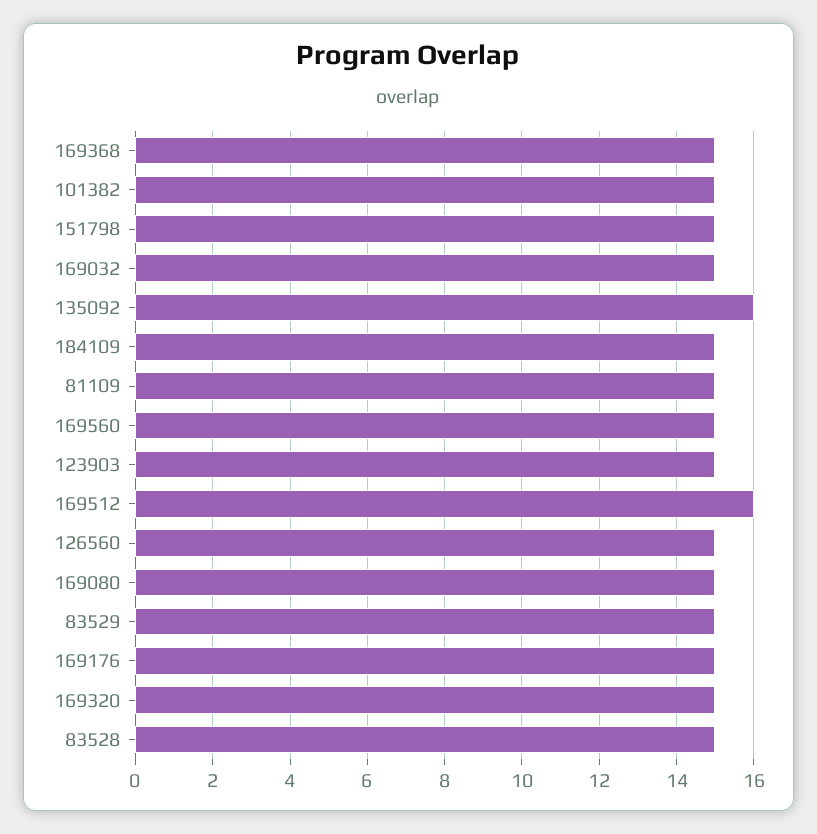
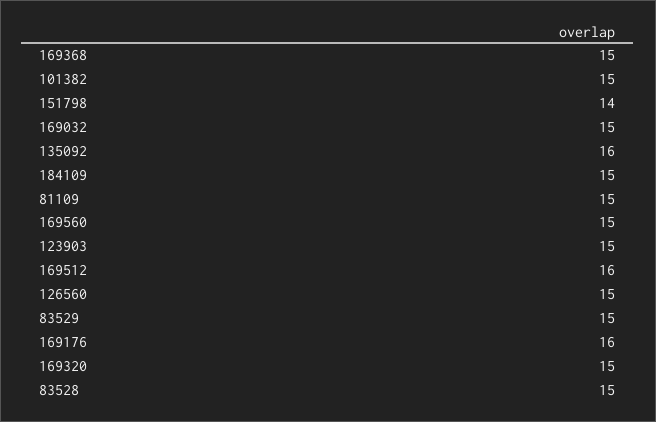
  {
    "169368": 15,
    "101382": 15,
-   "151798": 15,
+   "151798": 14,
    "169032": 15,
    "135092": 16,
    "184109": 15,
    "81109": 15,
    "169560": 15,
    "123903": 15,
    "169512": 16,
    "126560": 15,
-   "169080": 15,
    "83529": 15,
-   "169176": 15,
+   "169176": 16,
    "169320": 15,
    "83528": 15
  }

